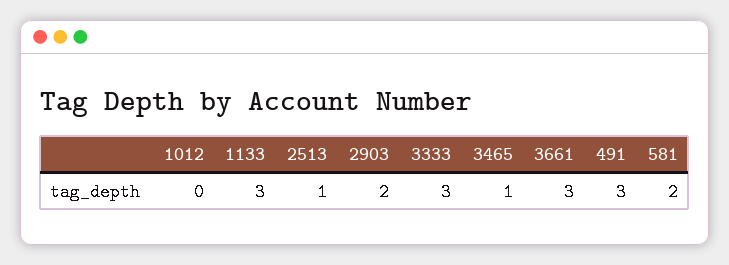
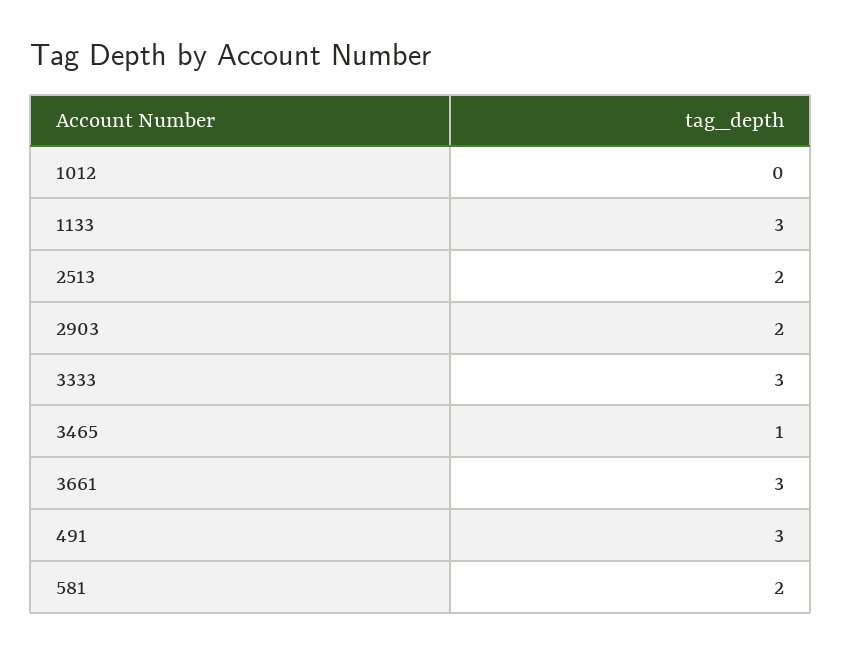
  {
    "1012": 0,
    "1133": 3,
-   "2513": 1,
+   "2513": 2,
    "2903": 2,
    "3333": 3,
    "3465": 1,
    "3661": 3,
    "491": 3,
    "581": 2
  }

